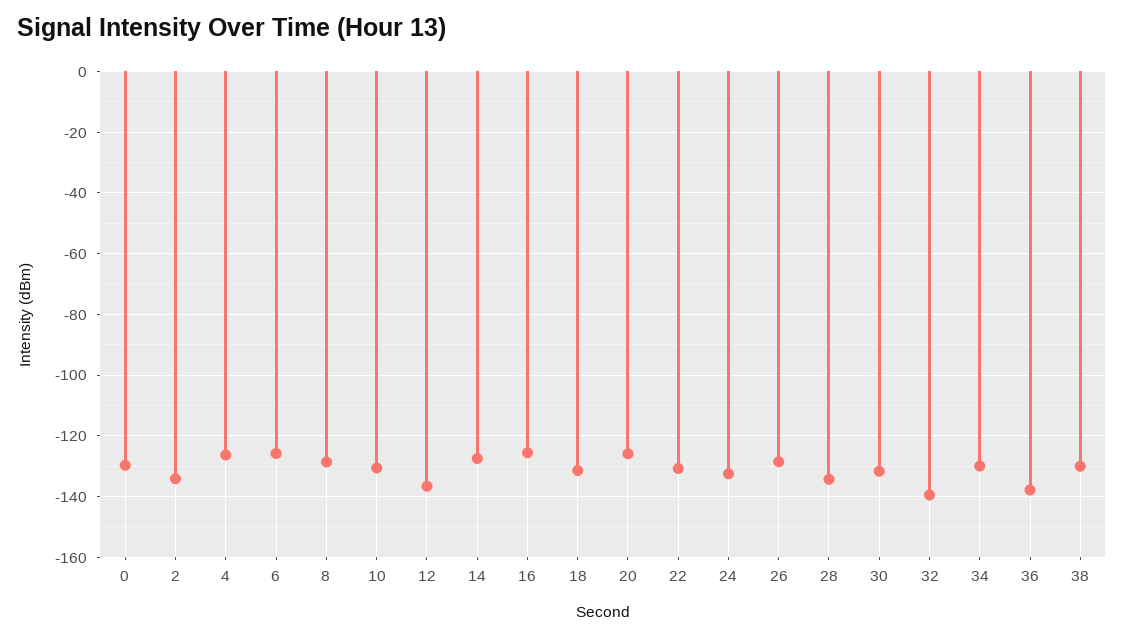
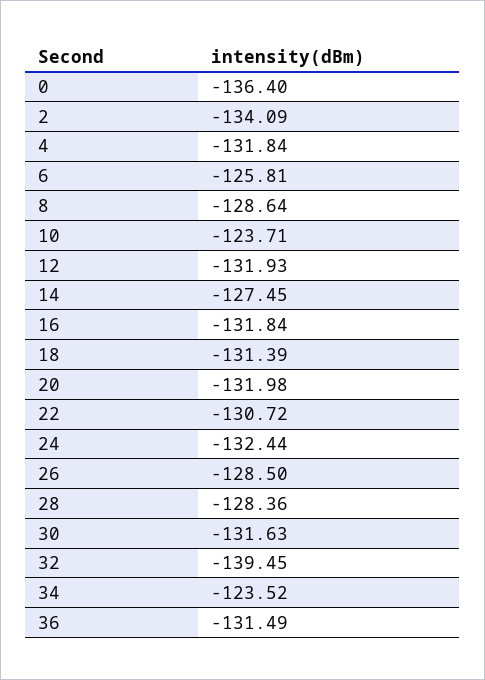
  {
-   "0": -130,
+   "0": -136.4,
    "2": -134.09,
-   "4": -126,
+   "4": -131.84,
    "6": -125.81,
    "8": -128.64,
-   "10": -130,
+   "10": -123.71,
-   "12": -136,
+   "12": -131.93,
    "14": -127.45,
-   "16": -126,
+   "16": -131.84,
    "18": -131.39,
-   "20": -126,
+   "20": -131.98,
    "22": -130.72,
    "24": -132.44,
    "26": -128.5,
-   "28": -134,
+   "28": -128.36,
    "30": -131.63,
    "32": -139.45,
-   "34": -130,
+   "34": -123.52,
-   "36": -138,
+   "36": -131.49
-   "38": -130
  }

